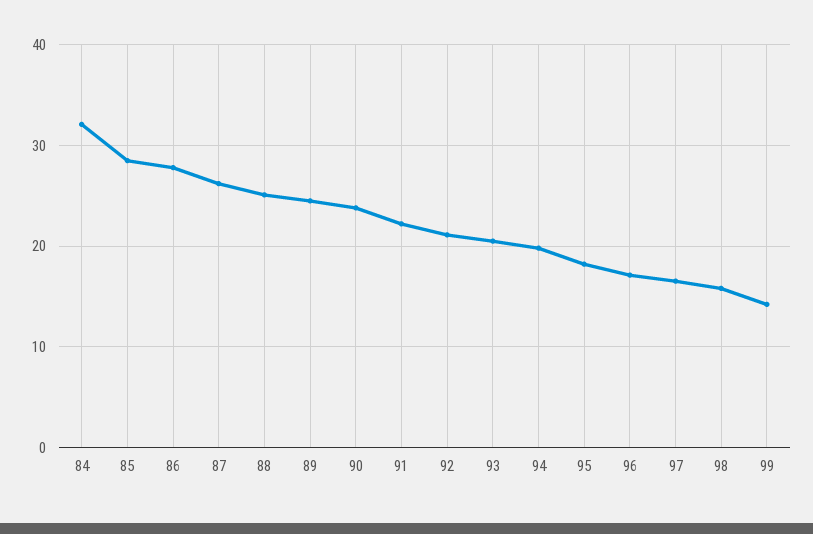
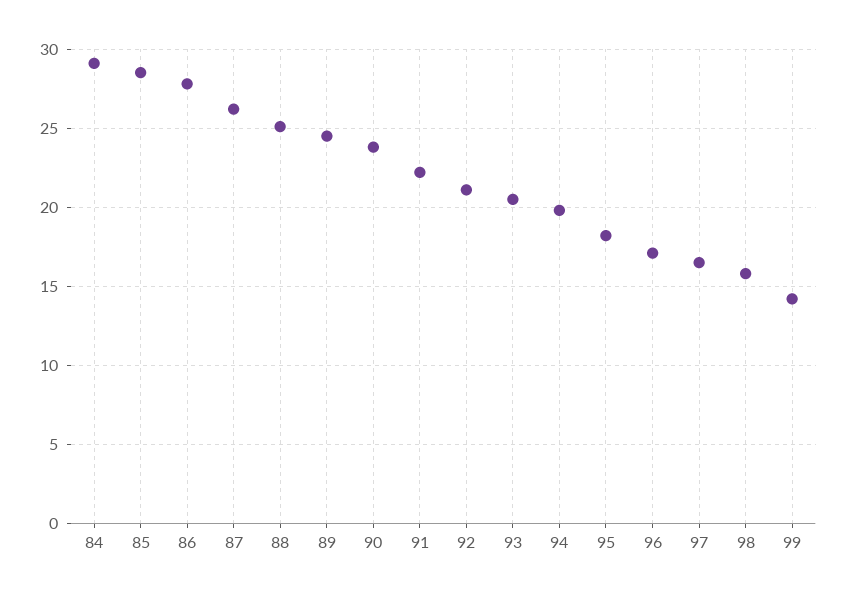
  {
-   "84": 32,
+   "84": 29,
    "85": 28.5,
    "86": 28,
    "87": 26,
    "88": 25,
    "89": 24.5,
    "90": 24,
    "91": 22,
    "92": 21,
    "93": 20.5,
    "94": 20,
    "95": 18,
    "96": 17,
    "97": 16.5,
    "98": 16,
    "99": 14
  }

